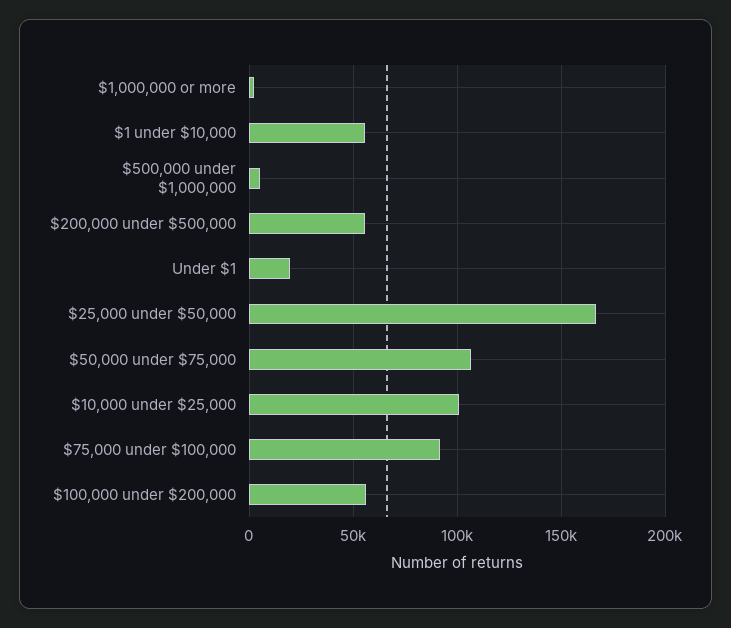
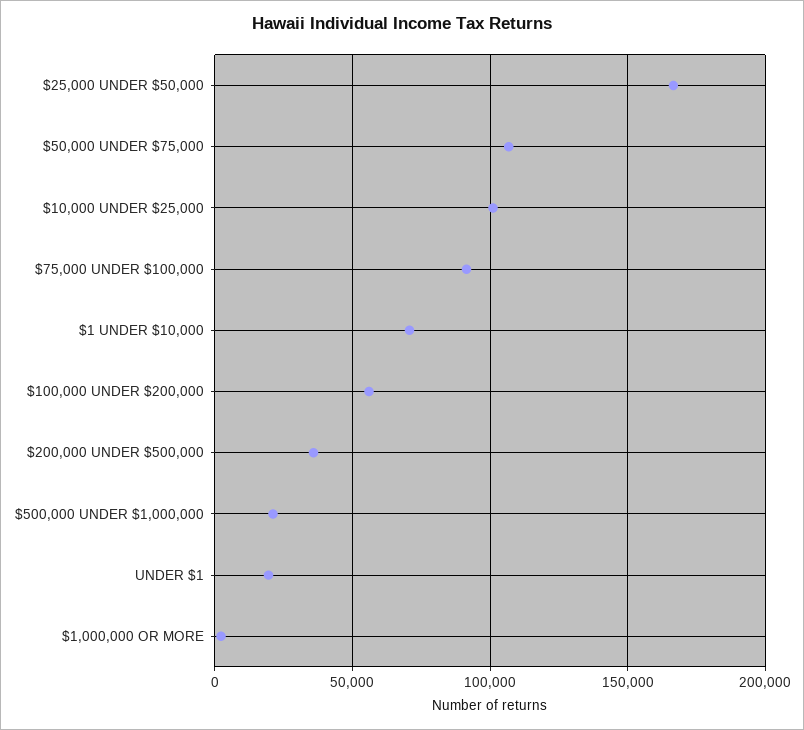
  {
    "$1,000,000 or more": 0,
-   "$1 under $10,000": 55000,
+   "$1 under $10,000": 70000,
-   "$500,000 under $1,000,000": 5000,
+   "$500,000 under $1,000,000": 20000,
-   "$200,000 under $500,000": 55000,
+   "$200,000 under $500,000": 35000,
    "Under $1": 20000,
    "$25,000 under $50,000": 165000,
    "$50,000 under $75,000": 105000,
    "$10,000 under $25,000": 100000,
    "$75,000 under $100,000": 90000,
    "$100,000 under $200,000": 55000
  }

